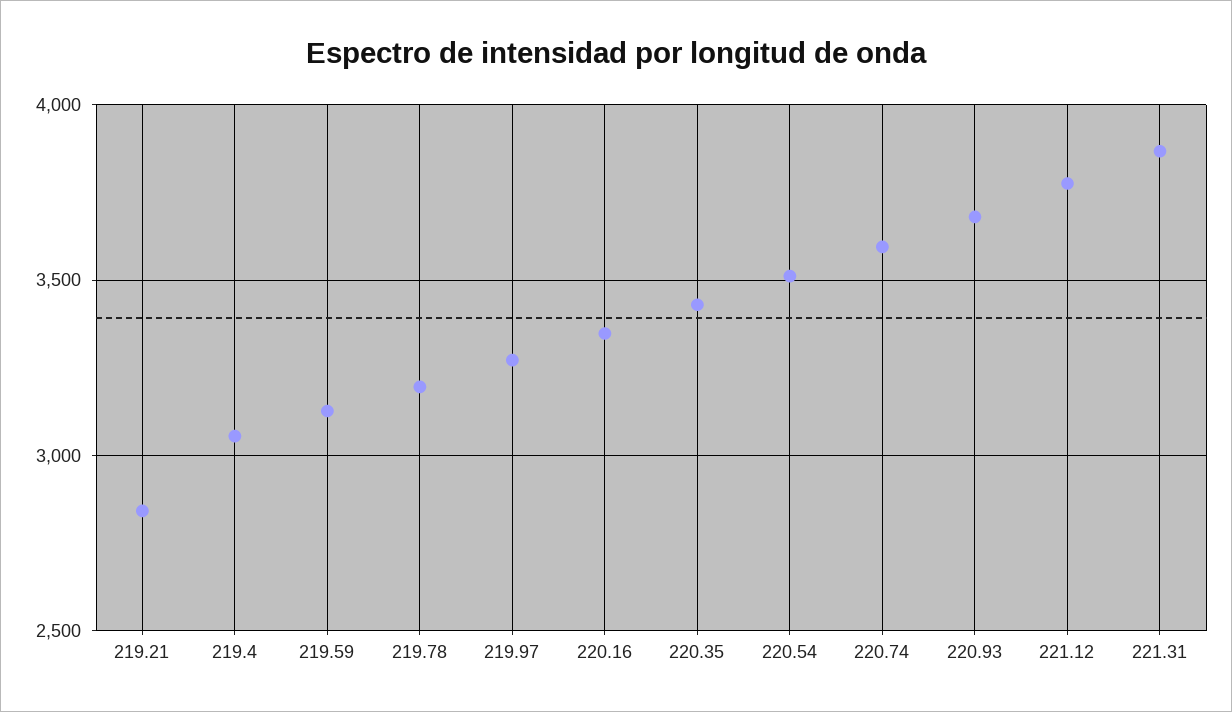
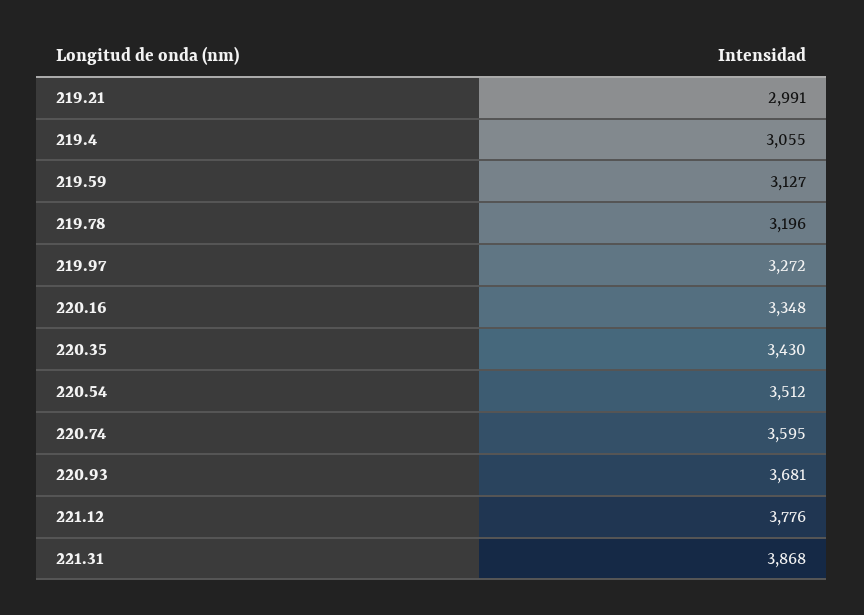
  {
-   "219.21": 2850,
+   "219.21": 2991,
    "219.4": 3055,
    "219.59": 3127,
    "219.78": 3196,
    "219.97": 3272,
    "220.16": 3348,
    "220.35": 3430,
    "220.54": 3512,
    "220.74": 3595,
    "220.93": 3681,
    "221.12": 3776,
    "221.31": 3868
  }

